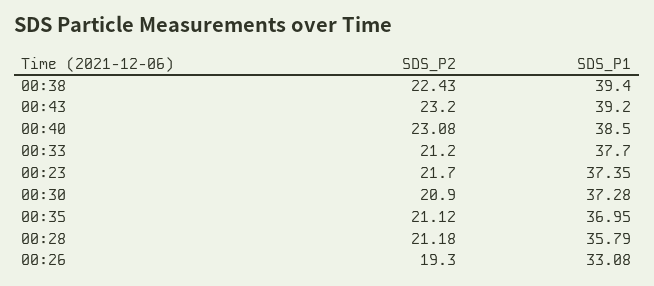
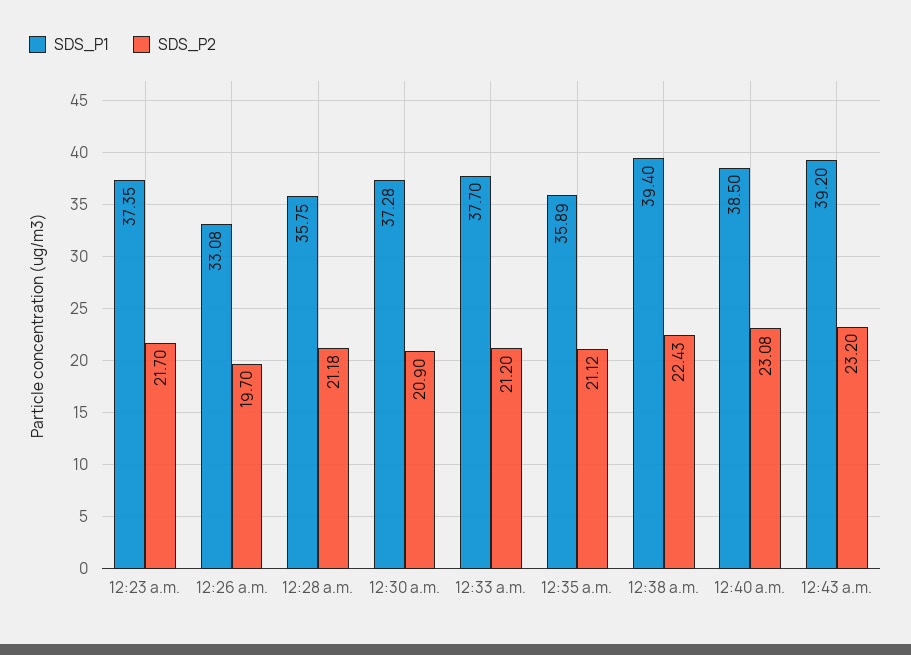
  {
    "SDS_P2": {
      "00:38": 22.43,
      "00:43": 23.2,
      "00:40": 23.08,
      "00:33": 21.2,
      "00:23": 21.7,
      "00:30": 20.9,
      "00:35": 21.12,
      "00:28": 21.18,
-     "00:26": 19.3
+     "00:26": 19.7
    },
    "SDS_P1": {
      "00:38": 39.4,
      "00:43": 39.2,
      "00:40": 38.5,
      "00:33": 37.7,
      "00:23": 37.35,
      "00:30": 37.28,
-     "00:35": 36.95,
+     "00:35": 35.89,
-     "00:28": 35.79,
+     "00:28": 35.75,
      "00:26": 33.08
    }
  }

